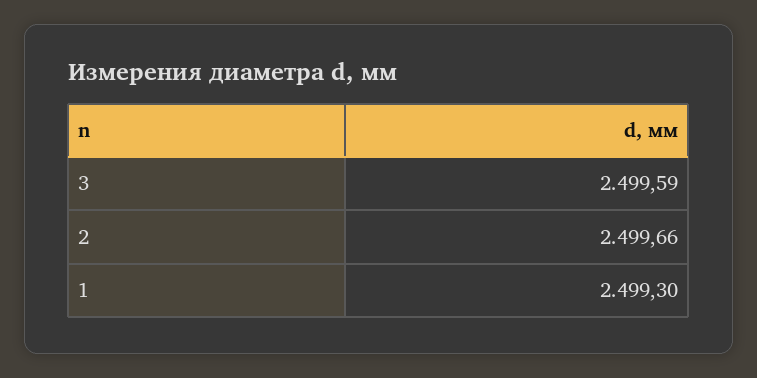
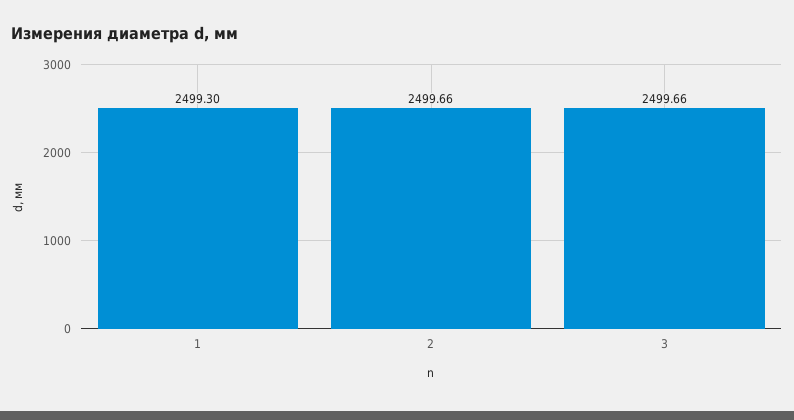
  {
-   "3": 2499.59,
+   "3": 2499.66,
    "2": 2499.66,
    "1": 2499.3
  }

